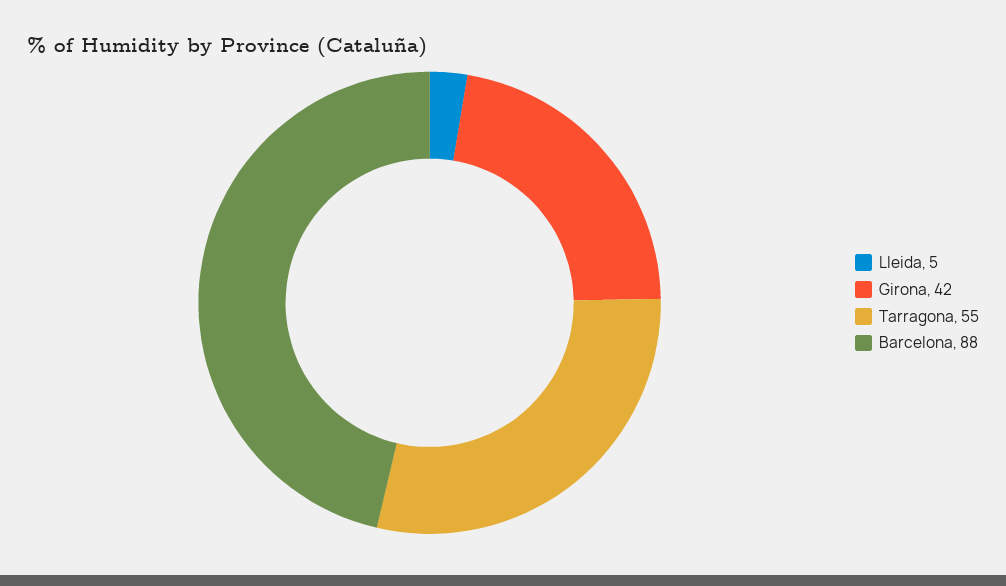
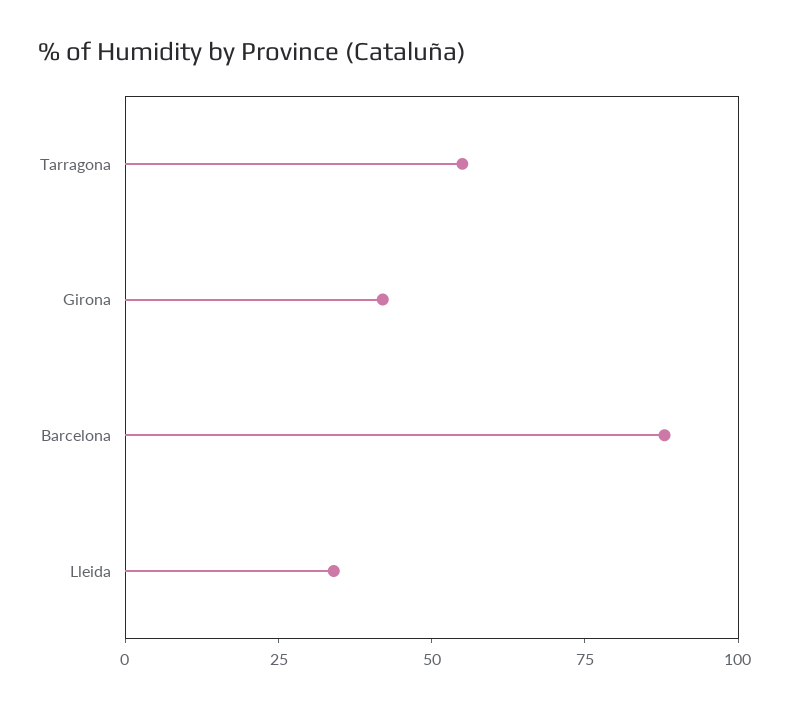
  {
-   "Lleida": 5,
+   "Lleida": 35,
    "Girona": 42,
    "Tarragona": 55,
    "Barcelona": 88
  }

